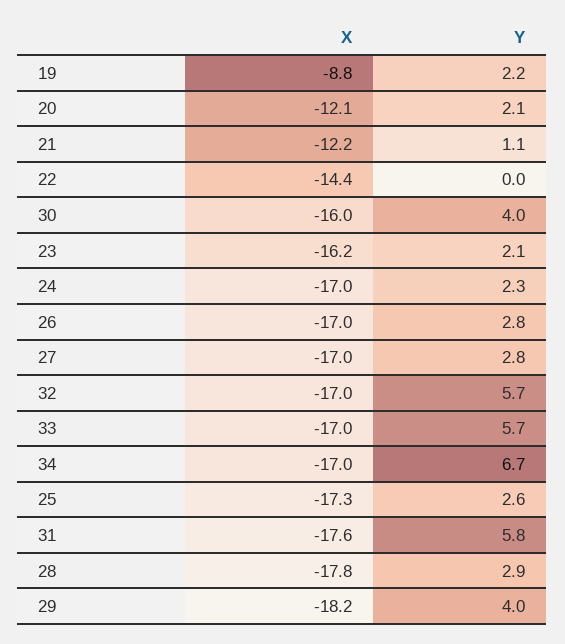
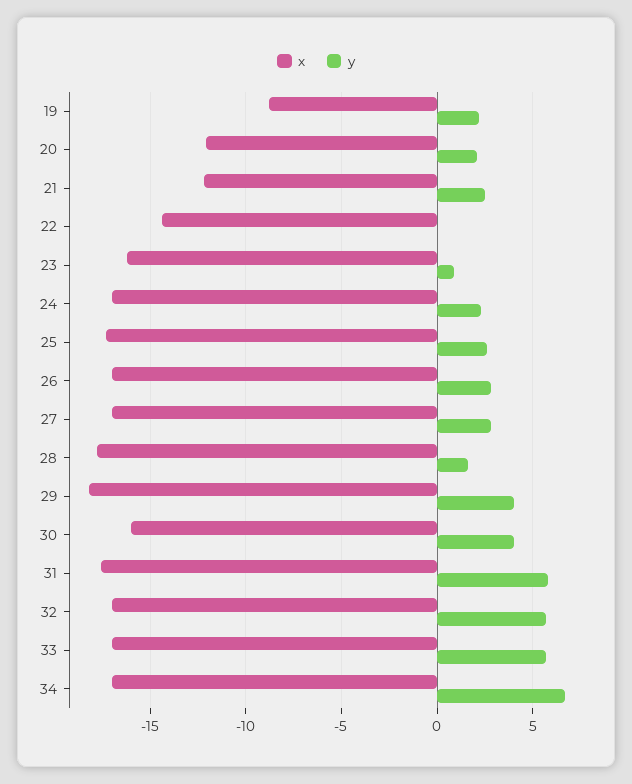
  {
    "X": {
      "19": -8.8,
      "20": -12.1,
      "21": -12.2,
      "22": -14.4,
      "30": -16,
      "23": -16.2,
      "24": -17,
      "26": -17,
      "27": -17,
      "32": -17,
      "33": -17,
      "34": -17,
      "25": -17.3,
      "31": -17.6,
      "28": -17.8,
      "29": -18.2
    },
    "Y": {
      "19": 2.2,
      "20": 2.1,
-     "21": 1.1,
+     "21": 2.5,
      "22": 0,
      "30": 4,
-     "23": 2.1,
+     "23": 1,
      "24": 2.3,
      "26": 2.8,
      "27": 2.8,
      "32": 5.7,
      "33": 5.7,
      "34": 6.7,
      "25": 2.6,
      "31": 5.8,
-     "28": 2.9,
+     "28": 1.5,
      "29": 4
    }
  }

